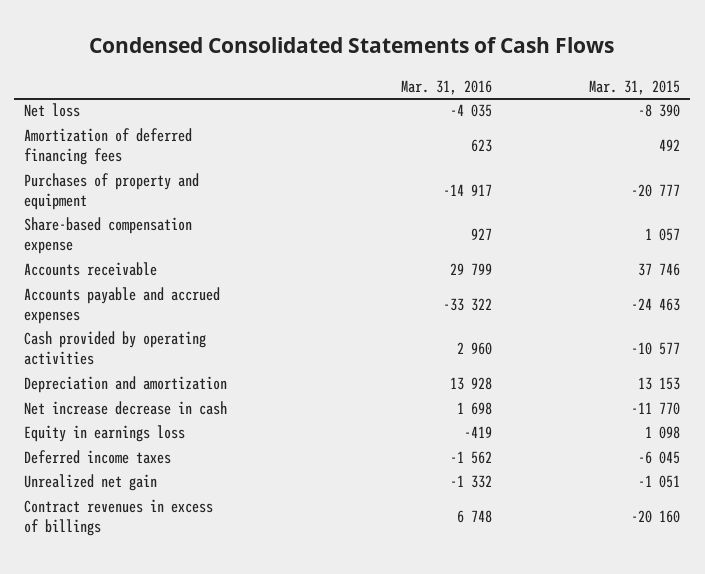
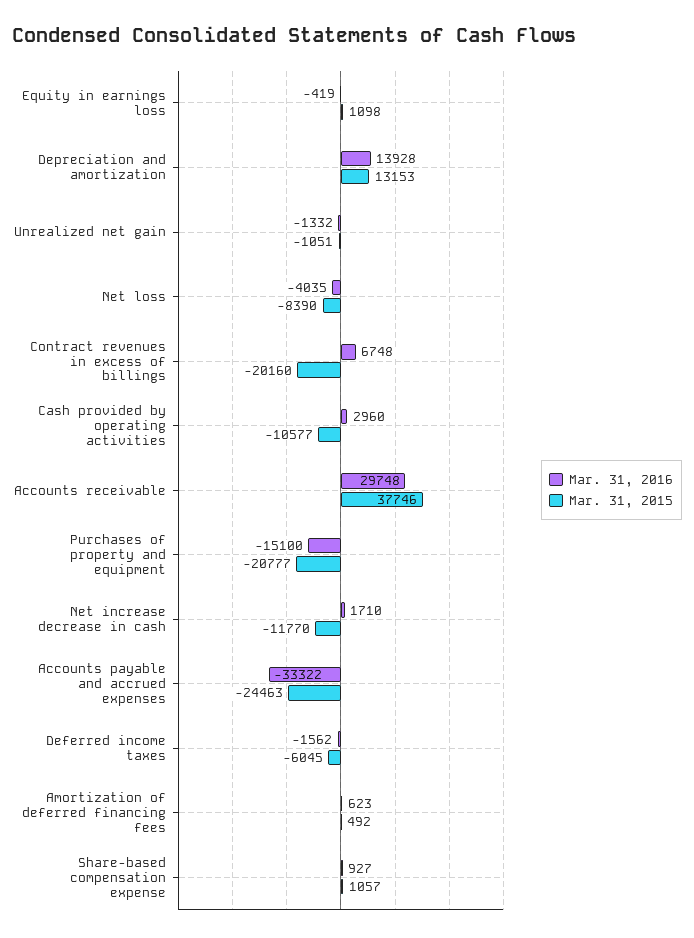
  {
    "Mar. 31, 2016": {
      "Net loss": -4035,
      "Amortization of deferred financing fees": 623,
-     "Purchases of property and equipment": -14917,
+     "Purchases of property and equipment": -15100,
      "Share-based compensation expense": 927,
-     "Accounts receivable": 29799,
+     "Accounts receivable": 29748,
      "Accounts payable and accrued expenses": -33322,
      "Cash provided by operating activities": 2960,
      "Depreciation and amortization": 13928,
-     "Net increase decrease in cash": 1698,
+     "Net increase decrease in cash": 1710,
      "Equity in earnings loss": -419,
      "Deferred income taxes": -1562,
      "Unrealized net gain": -1332,
      "Contract revenues in excess of billings": 6748
    },
    "Mar. 31, 2015": {
      "Net loss": -8390,
      "Amortization of deferred financing fees": 492,
      "Purchases of property and equipment": -20777,
      "Share-based compensation expense": 1057,
      "Accounts receivable": 37746,
      "Accounts payable and accrued expenses": -24463,
      "Cash provided by operating activities": -10577,
      "Depreciation and amortization": 13153,
      "Net increase decrease in cash": -11770,
      "Equity in earnings loss": 1098,
      "Deferred income taxes": -6045,
      "Unrealized net gain": -1051,
      "Contract revenues in excess of billings": -20160
    }
  }

